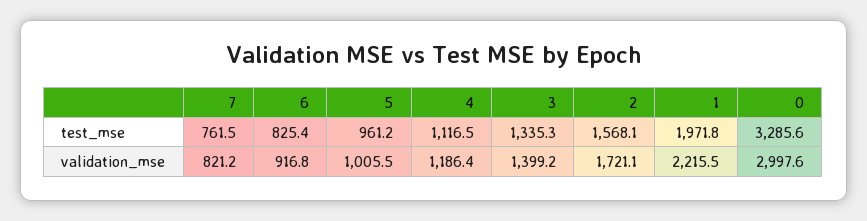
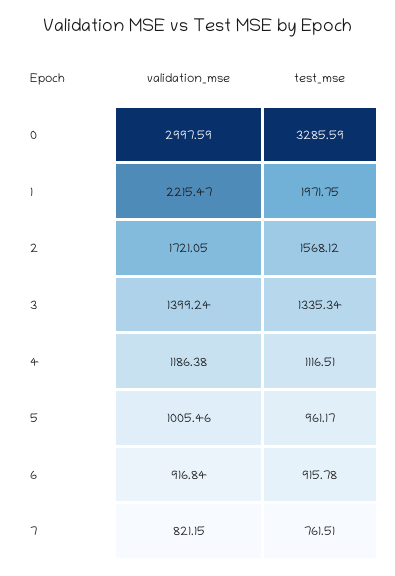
  {
    "7": {
      "test_mse": 761.51,
      "validation_mse": 821.15
    },
    "6": {
-     "test_mse": 825.4,
+     "test_mse": 915.78,
      "validation_mse": 916.84
    },
    "5": {
      "test_mse": 961.17,
      "validation_mse": 1005.46
    },
    "4": {
      "test_mse": 1116.51,
      "validation_mse": 1186.38
    },
    "3": {
      "test_mse": 1335.34,
      "validation_mse": 1399.24
    },
    "2": {
      "test_mse": 1568.12,
      "validation_mse": 1721.05
    },
    "1": {
      "test_mse": 1971.75,
      "validation_mse": 2215.47
    },
    "0": {
      "test_mse": 3285.59,
      "validation_mse": 2997.59
    }
  }

